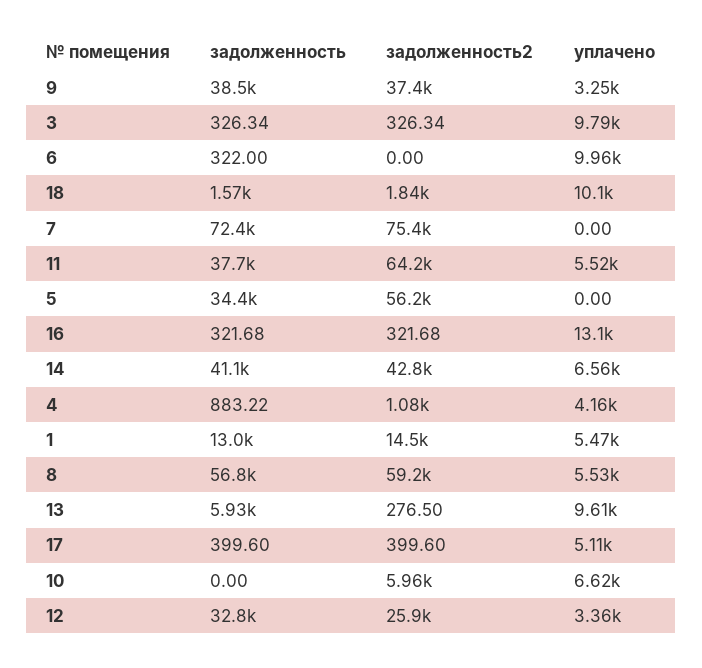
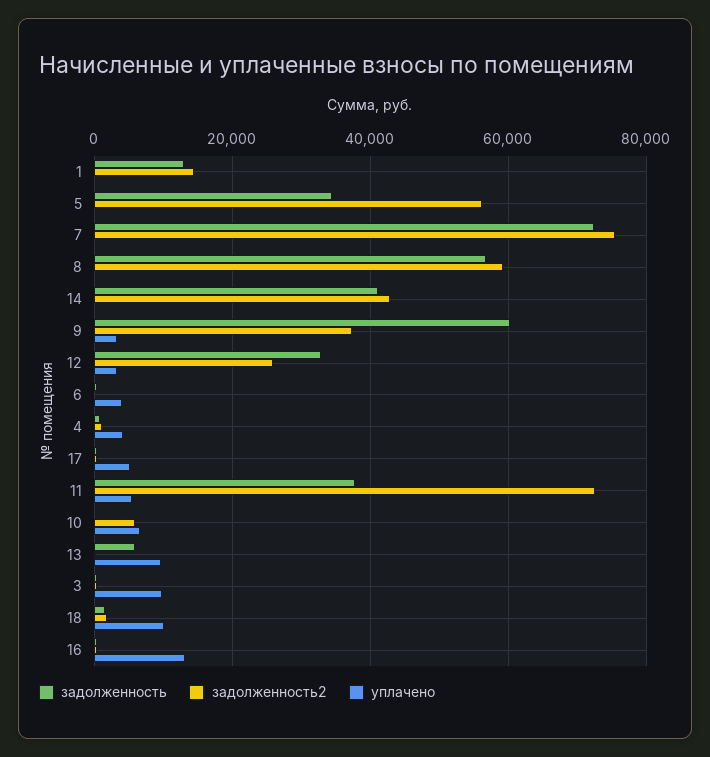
  {
    "задолженность": {
-     "9": 38500,
+     "9": 60000,
      "3": 326.34,
      "6": 322,
      "18": 1570,
      "7": 72400,
      "11": 37700,
      "5": 34400,
      "16": 321.68,
      "14": 41100,
      "4": 883.22,
      "1": 13000,
      "8": 56800,
      "13": 5930,
      "17": 399.6,
      "10": 0,
      "12": 32800
    },
    "задолженность2": {
      "9": 37400,
      "3": 326.34,
      "6": 0,
      "18": 1840,
      "7": 75400,
-     "11": 64200,
+     "11": 72000,
      "5": 56200,
      "16": 321.68,
      "14": 42800,
      "4": 1080,
      "1": 14500,
      "8": 59200,
      "13": 276.5,
      "17": 399.6,
      "10": 5960,
      "12": 25900
    },
    "уплачено": {
      "9": 3250,
      "3": 9790,
-     "6": 9960,
+     "6": 4000,
      "18": 10100,
      "7": 0,
      "11": 5520,
      "5": 0,
      "16": 13100,
-     "14": 6560,
+     "14": 0,
      "4": 4160,
-     "1": 5470,
+     "1": 0,
-     "8": 5530,
+     "8": 0,
      "13": 9610,
      "17": 5110,
      "10": 6620,
      "12": 3360
    }
  }

